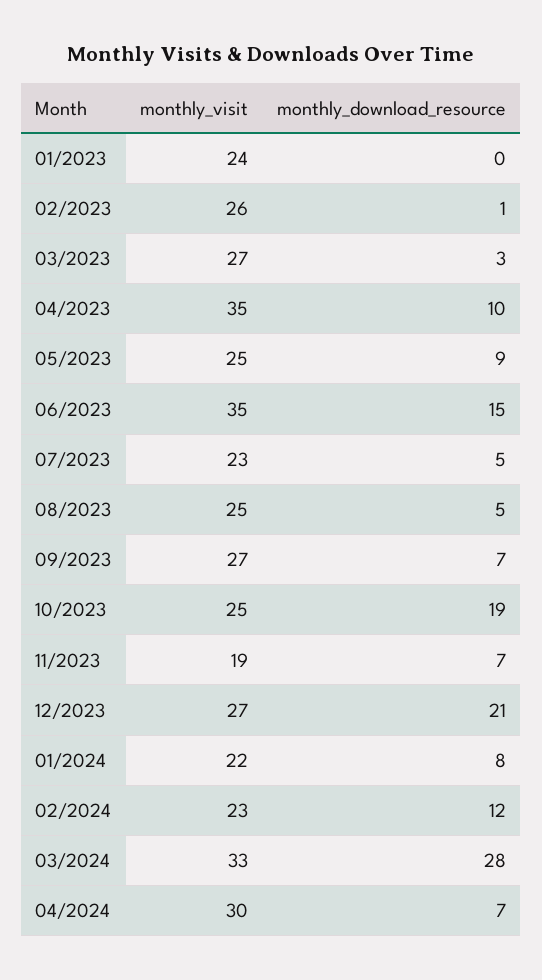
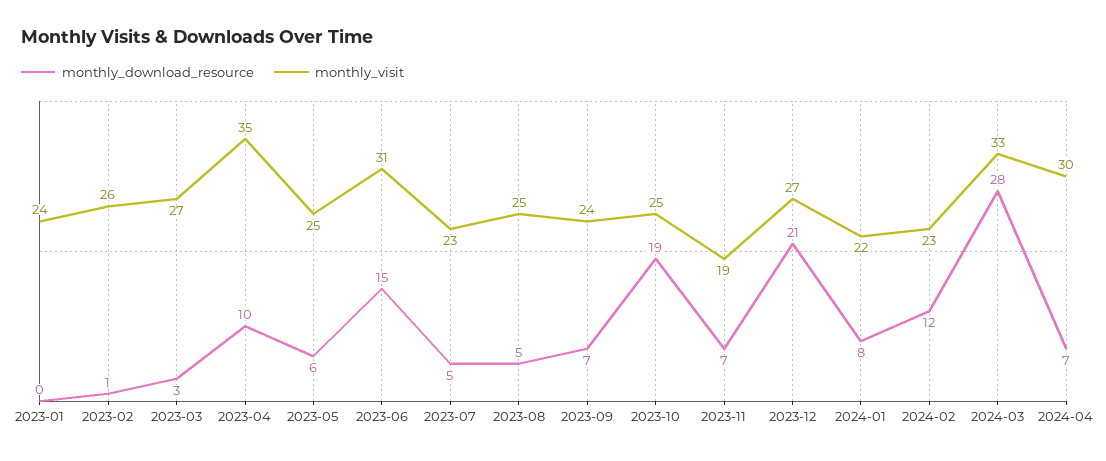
  {
    "monthly_visit": {
      "01/2023": 24,
      "02/2023": 26,
      "03/2023": 27,
      "04/2023": 35,
      "05/2023": 25,
-     "06/2023": 35,
+     "06/2023": 31,
      "07/2023": 23,
      "08/2023": 25,
-     "09/2023": 27,
+     "09/2023": 24,
      "10/2023": 25,
      "11/2023": 19,
      "12/2023": 27,
      "01/2024": 22,
      "02/2024": 23,
      "03/2024": 33,
      "04/2024": 30
    },
    "monthly_download_resource": {
      "01/2023": 0,
      "02/2023": 1,
      "03/2023": 3,
      "04/2023": 10,
-     "05/2023": 9,
+     "05/2023": 6,
      "06/2023": 15,
      "07/2023": 5,
      "08/2023": 5,
      "09/2023": 7,
      "10/2023": 19,
      "11/2023": 7,
      "12/2023": 21,
      "01/2024": 8,
      "02/2024": 12,
      "03/2024": 28,
      "04/2024": 7
    }
  }

